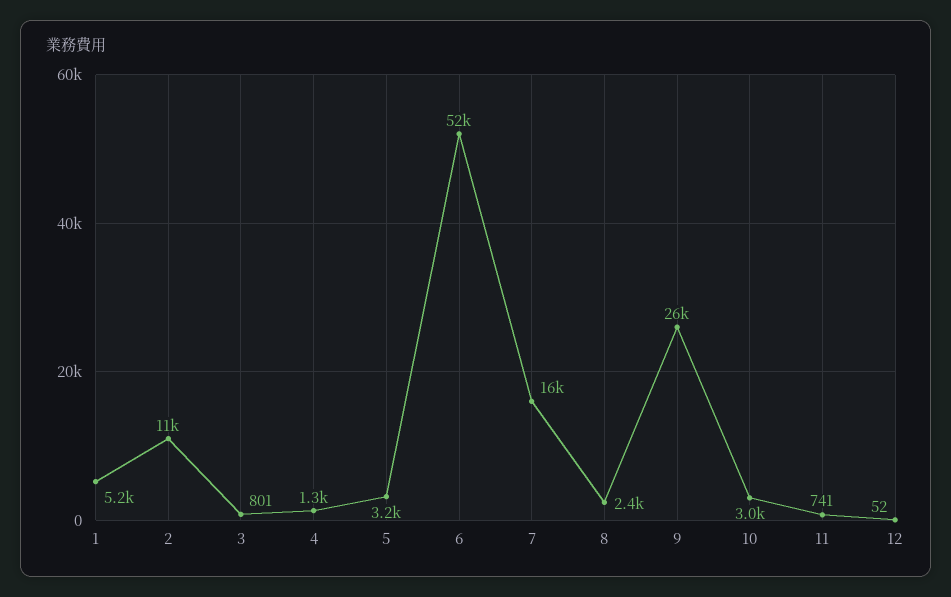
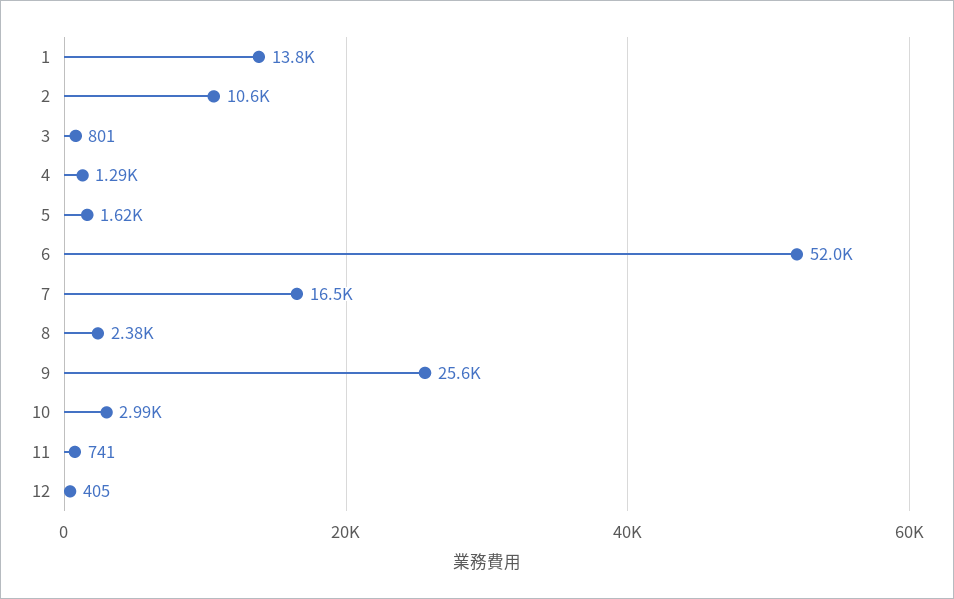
  {
-   "1": 5200,
+   "1": 13800,
    "2": 10600,
    "3": 801,
    "4": 1290,
-   "5": 3200,
+   "5": 1620,
    "6": 52000,
    "7": 16500,
    "8": 2380,
    "9": 25600,
    "10": 2990,
    "11": 741,
-   "12": 52
+   "12": 405
  }

